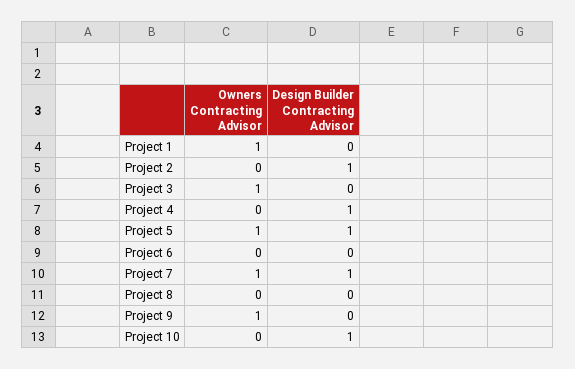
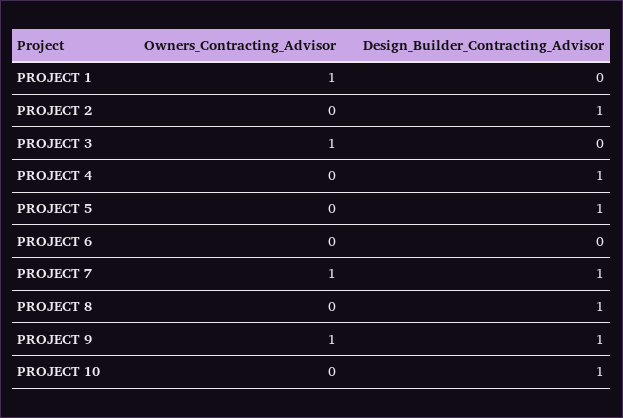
  {
    "Owners Contracting Advisor": {
      "Project 1": 1,
      "Project 2": 0,
      "Project 3": 1,
      "Project 4": 0,
-     "Project 5": 1,
+     "Project 5": 0,
      "Project 6": 0,
      "Project 7": 1,
      "Project 8": 0,
      "Project 9": 1,
      "Project 10": 0
    },
    "Design Builder Contracting Advisor": {
      "Project 1": 0,
      "Project 2": 1,
      "Project 3": 0,
      "Project 4": 1,
      "Project 5": 1,
      "Project 6": 0,
      "Project 7": 1,
-     "Project 8": 0,
+     "Project 8": 1,
-     "Project 9": 0,
+     "Project 9": 1,
      "Project 10": 1
    }
  }

